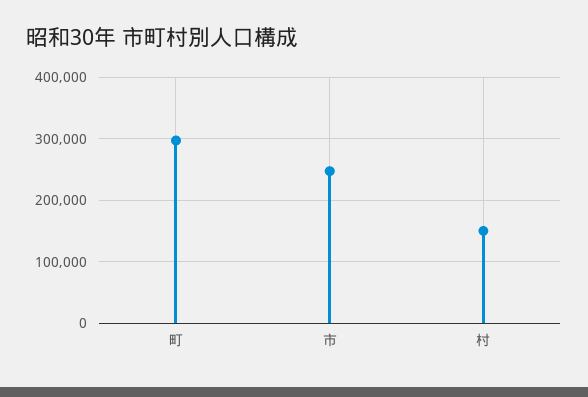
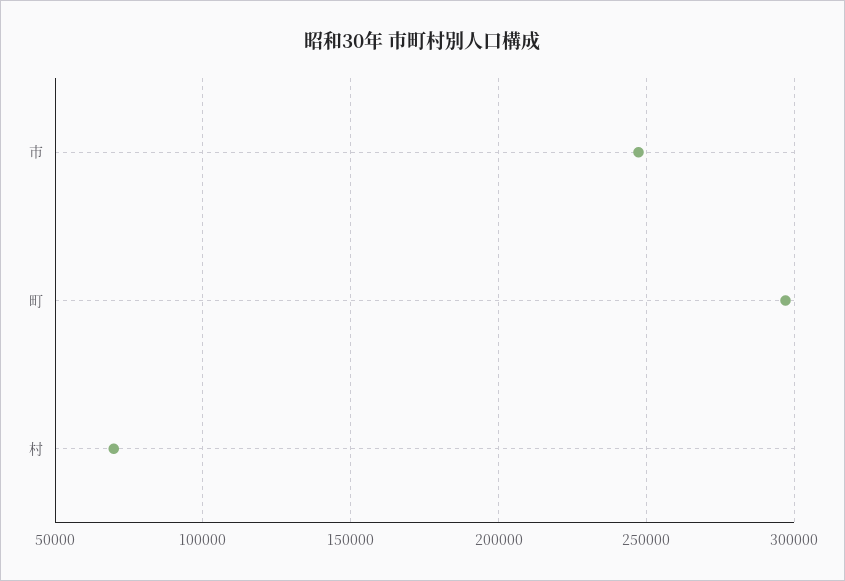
  {
    "町": 295000,
    "市": 245000,
-   "村": 150000
+   "村": 70000
  }

